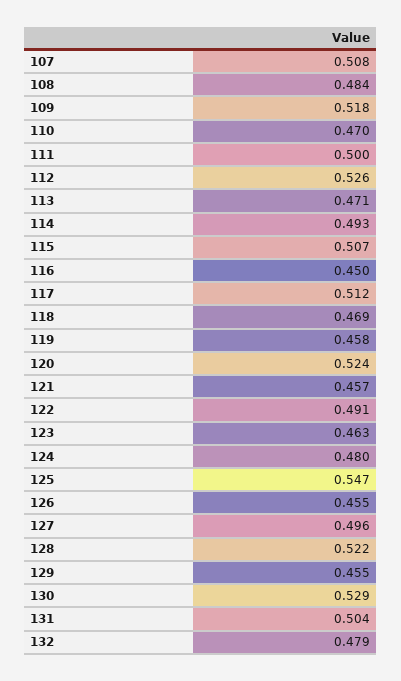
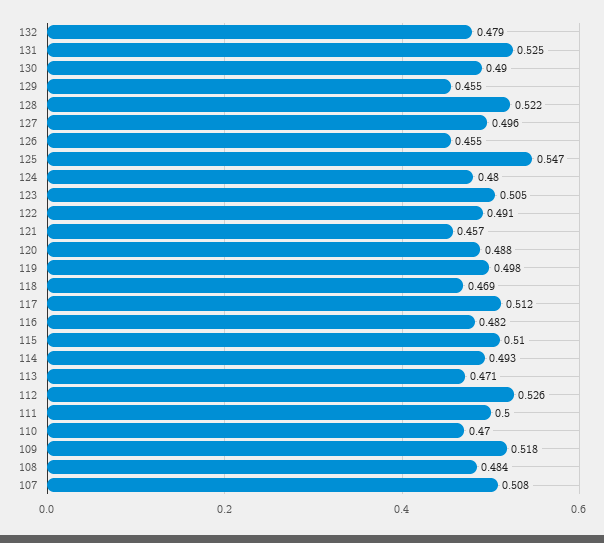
  {
    "107": 0.508,
    "108": 0.484,
    "109": 0.518,
    "110": 0.47,
    "111": 0.5,
    "112": 0.526,
    "113": 0.471,
    "114": 0.493,
-   "115": 0.507,
+   "115": 0.51,
-   "116": 0.45,
+   "116": 0.482,
    "117": 0.512,
    "118": 0.469,
-   "119": 0.458,
+   "119": 0.498,
-   "120": 0.524,
+   "120": 0.488,
    "121": 0.457,
    "122": 0.491,
-   "123": 0.463,
+   "123": 0.505,
    "124": 0.48,
    "125": 0.547,
    "126": 0.455,
    "127": 0.496,
    "128": 0.522,
    "129": 0.455,
-   "130": 0.529,
+   "130": 0.49,
-   "131": 0.504,
+   "131": 0.525,
    "132": 0.479
  }

